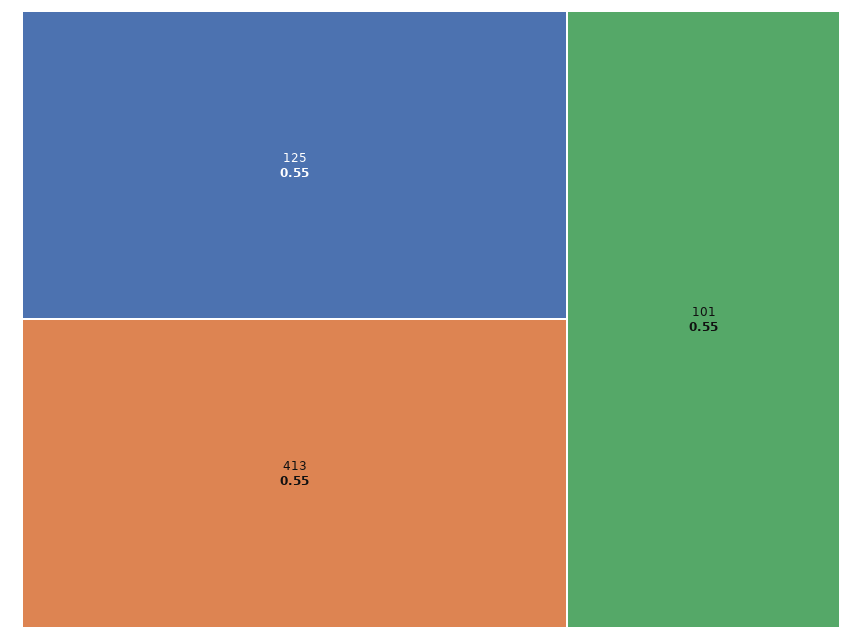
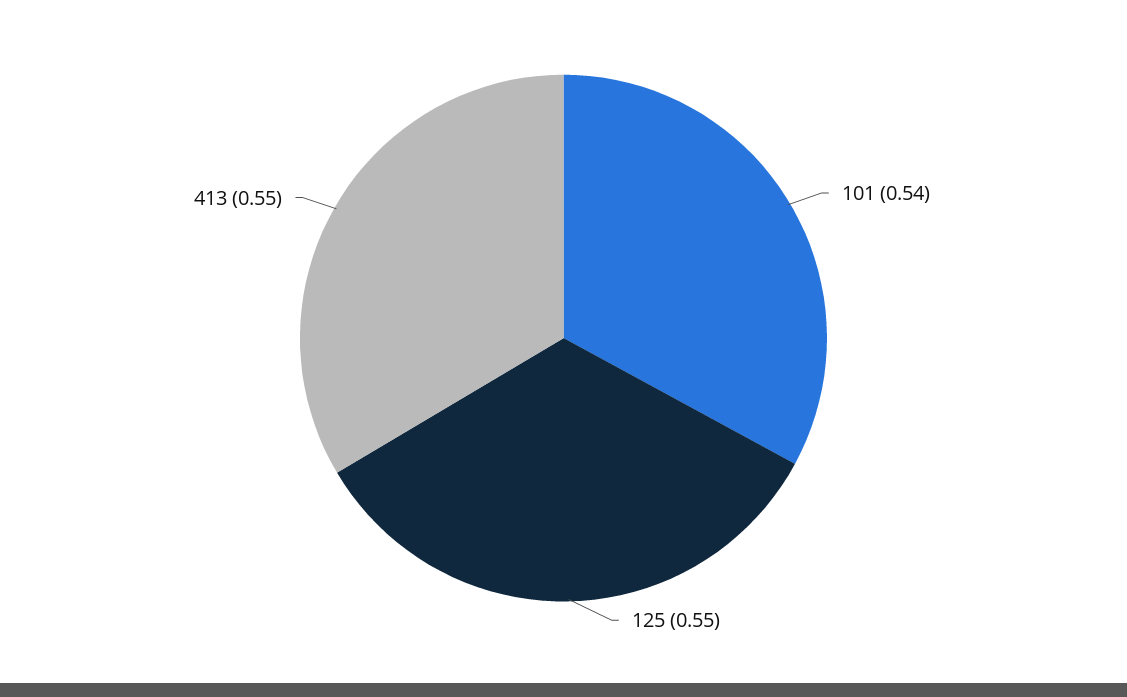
  {
    "125": 0.55,
    "413": 0.55,
-   "101": 0.55
+   "101": 0.54
  }

